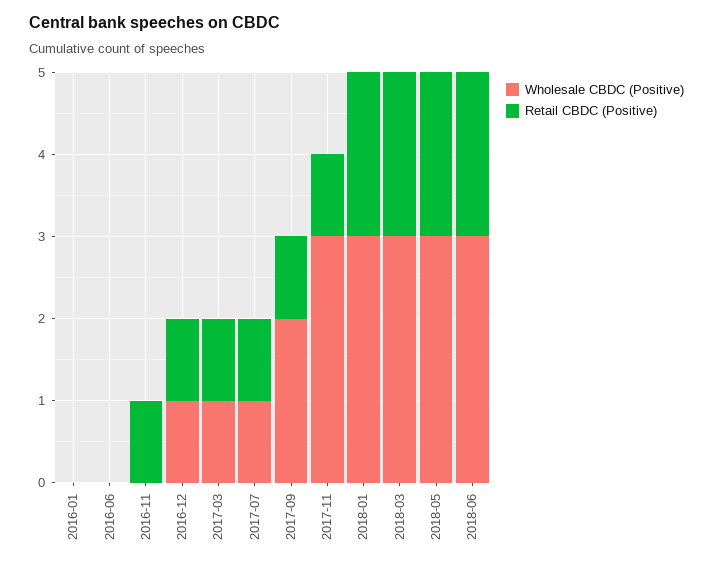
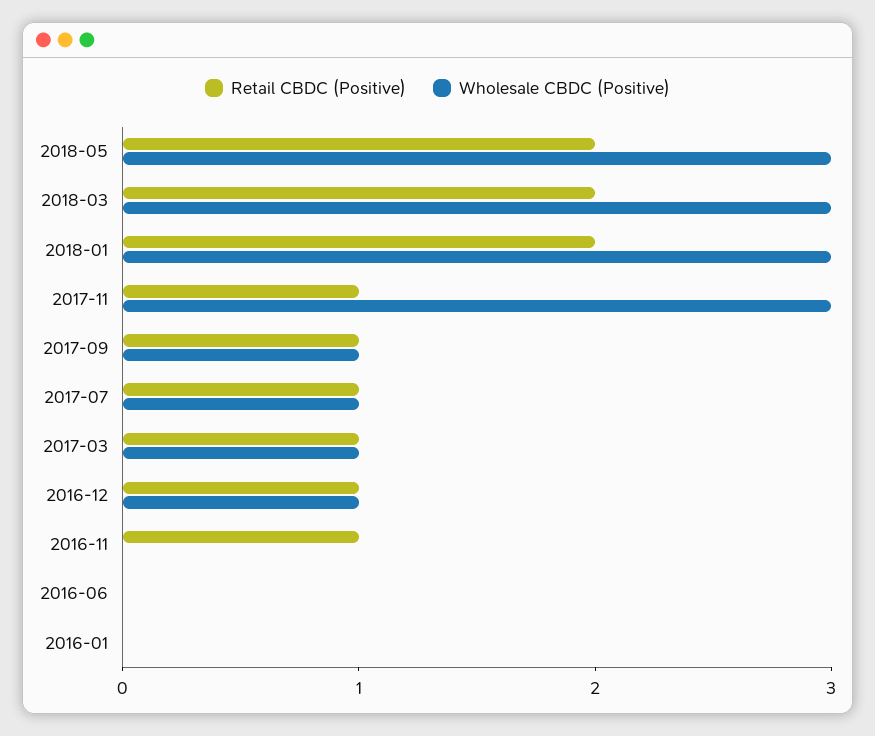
  {
    "Wholesale CBDC (Positive)": {
      "2016-01": 0,
      "2016-06": 0,
      "2016-11": 0,
      "2016-12": 1,
      "2017-03": 1,
      "2017-07": 1,
-     "2017-09": 2,
+     "2017-09": 1,
      "2017-11": 3,
      "2018-01": 3,
      "2018-03": 3,
-     "2018-05": 3,
+     "2018-05": 3
-     "2018-06": 3
    },
    "Retail CBDC (Positive)": {
      "2016-01": 0,
      "2016-06": 0,
      "2016-11": 1,
      "2016-12": 1,
      "2017-03": 1,
      "2017-07": 1,
      "2017-09": 1,
      "2017-11": 1,
      "2018-01": 2,
      "2018-03": 2,
-     "2018-05": 2,
+     "2018-05": 2
-     "2018-06": 2
    }
  }

